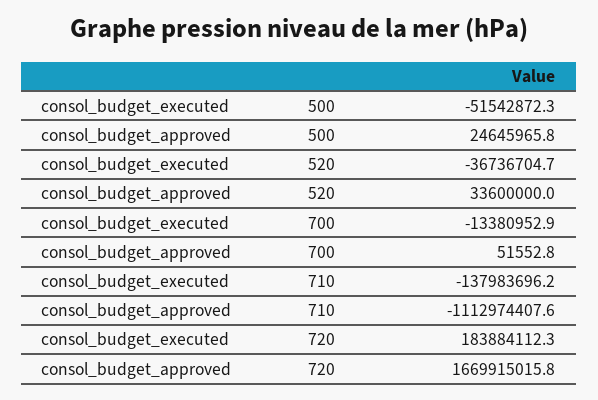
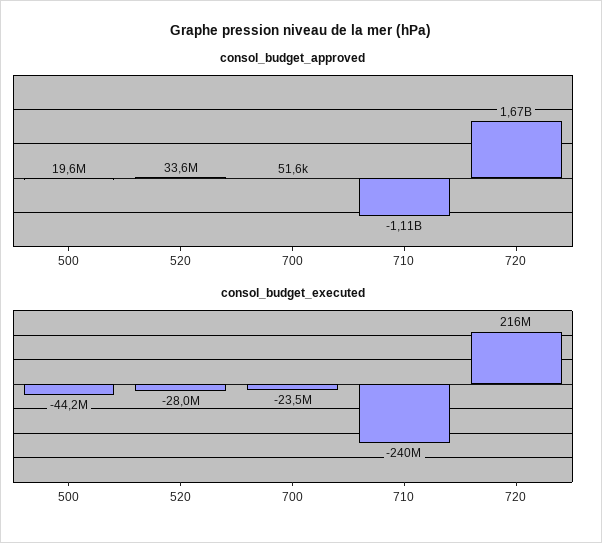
  {
    "consol_budget_executed": {
-     "500": -51542872.3,
+     "500": -44200000,
-     "520": -36736704.7,
+     "520": -28000000,
-     "700": -13380952.9,
+     "700": -23500000,
-     "710": -137983696.2,
+     "710": -240000000,
-     "720": 183884112.3
+     "720": 216000000
    },
    "consol_budget_approved": {
-     "500": 24645965.8,
+     "500": 19600000,
      "520": 33600000,
      "700": 51552.8,
      "710": -1112974407.6,
      "720": 1669915015.8
    }
  }

